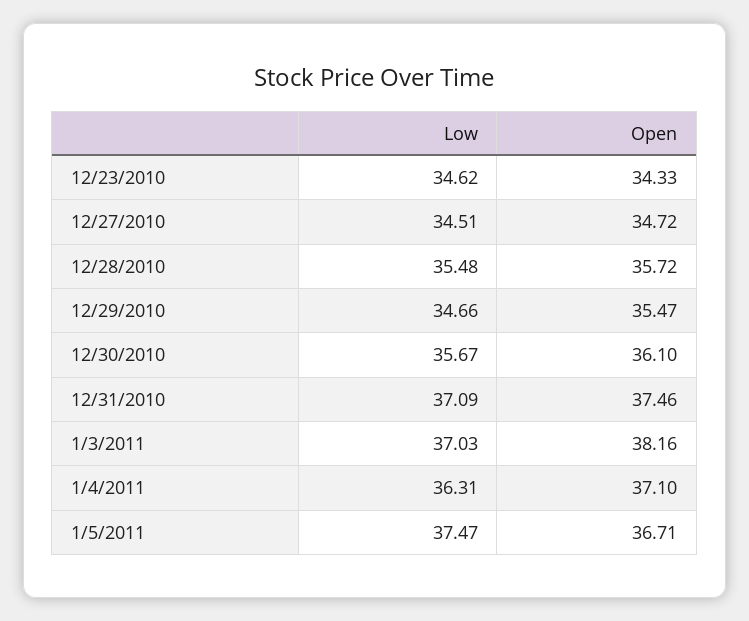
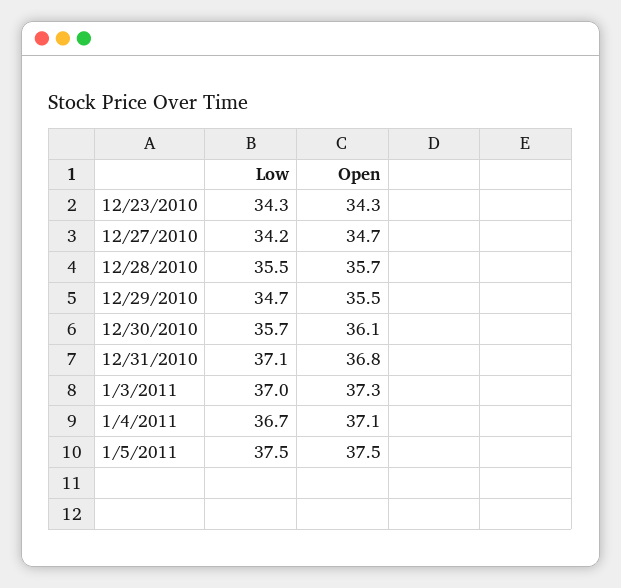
  {
    "Low": {
-     "12/23/2010": 34.62,
+     "12/23/2010": 34.3,
-     "12/27/2010": 34.51,
+     "12/27/2010": 34.2,
      "12/28/2010": 35.48,
      "12/29/2010": 34.66,
      "12/30/2010": 35.67,
      "12/31/2010": 37.09,
      "1/3/2011": 37.03,
-     "1/4/2011": 36.31,
+     "1/4/2011": 36.7,
      "1/5/2011": 37.47
    },
    "Open": {
      "12/23/2010": 34.33,
      "12/27/2010": 34.72,
      "12/28/2010": 35.72,
      "12/29/2010": 35.47,
      "12/30/2010": 36.1,
-     "12/31/2010": 37.46,
+     "12/31/2010": 36.8,
-     "1/3/2011": 38.16,
+     "1/3/2011": 37.3,
      "1/4/2011": 37.1,
-     "1/5/2011": 36.71
+     "1/5/2011": 37.5
    }
  }

